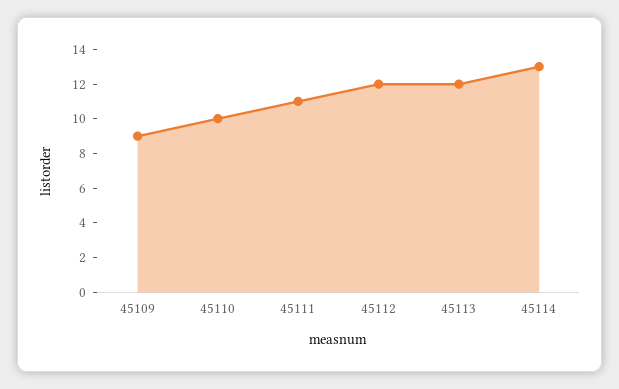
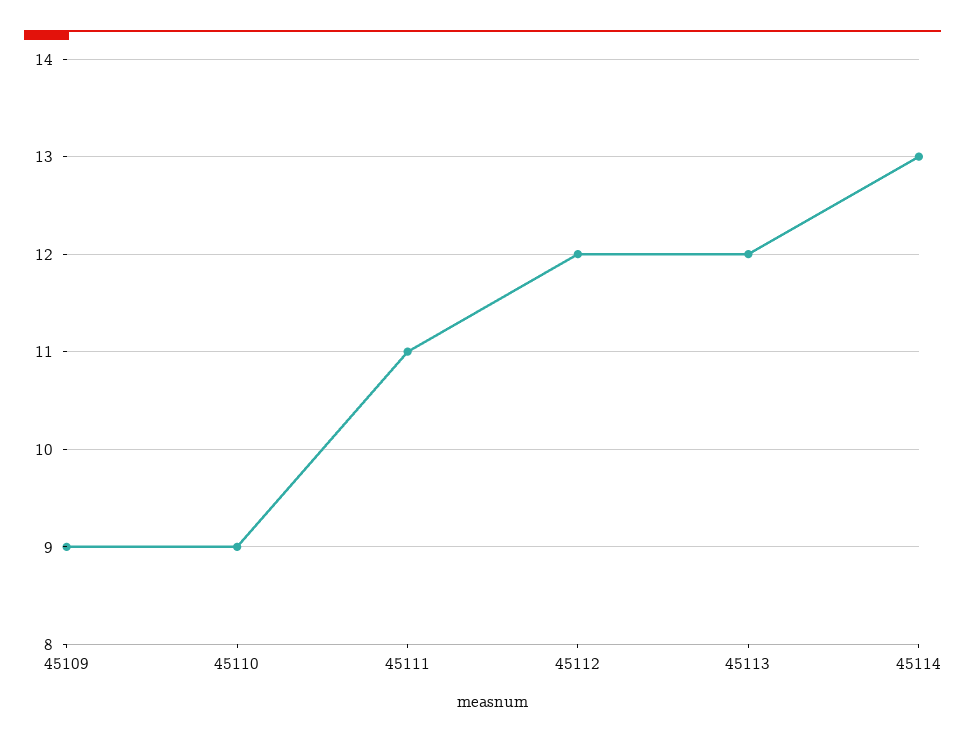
  {
    "45109": 9,
-   "45110": 10,
+   "45110": 9,
    "45111": 11,
    "45112": 12,
    "45113": 12,
    "45114": 13
  }

